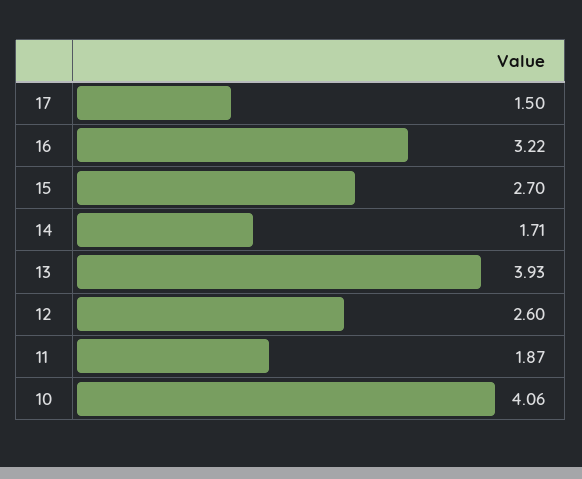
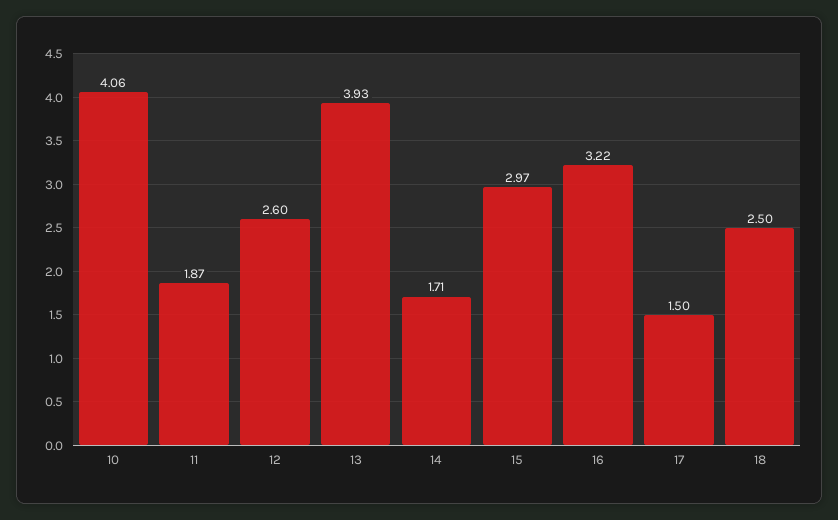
  {
    "17": 1.5,
    "16": 3.22,
-   "15": 2.7,
+   "15": 2.97,
    "14": 1.71,
    "13": 3.93,
    "12": 2.6,
    "11": 1.87,
-   "10": 4.06
+   "10": 4.06,
+   "18": 2.5
  }

